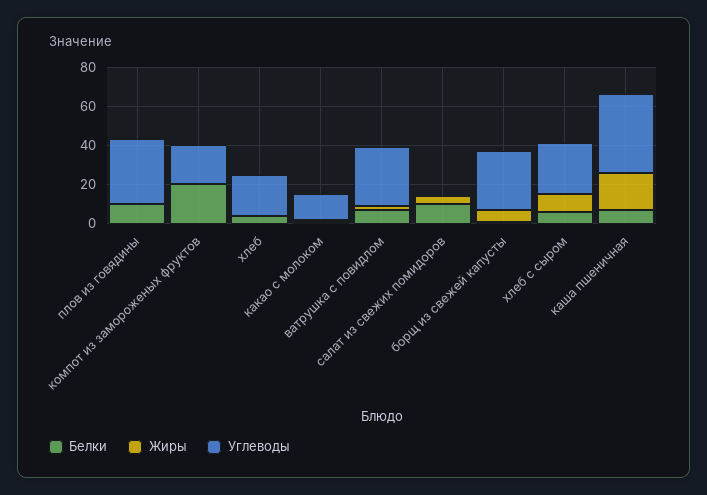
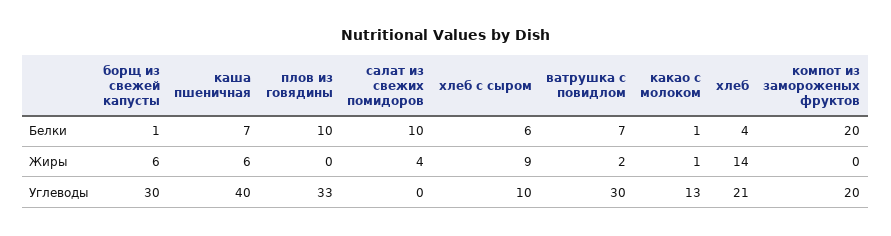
  {
    "Белки": {
      "плов из говядины": 10,
      "компот из замороженых фруктов": 20,
      "хлеб": 4,
      "какао с молоком": 1,
      "ватрушка с повидлом": 7,
      "салат из свежих помидоров": 10,
      "борщ из свежей капусты": 1,
      "хлеб с сыром": 6,
      "каша пшеничная": 7
    },
    "Жиры": {
      "плов из говядины": 0,
      "компот из замороженых фруктов": 0,
-     "хлеб": 0,
+     "хлеб": 14,
      "какао с молоком": 1,
      "ватрушка с повидлом": 2,
      "салат из свежих помидоров": 4,
      "борщ из свежей капусты": 6,
      "хлеб с сыром": 9,
-     "каша пшеничная": 20
+     "каша пшеничная": 6
    },
    "Углеводы": {
      "плов из говядины": 33,
      "компот из замороженых фруктов": 20,
      "хлеб": 21,
      "какао с молоком": 13,
      "ватрушка с повидлом": 30,
      "салат из свежих помидоров": 0,
      "борщ из свежей капусты": 30,
-     "хлеб с сыром": 25,
+     "хлеб с сыром": 10,
      "каша пшеничная": 40
    }
  }

